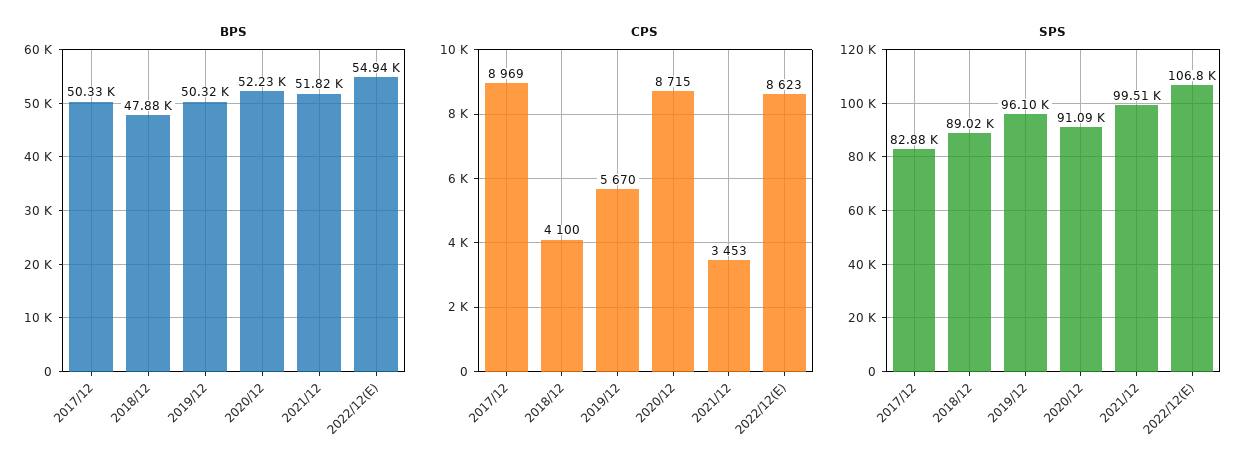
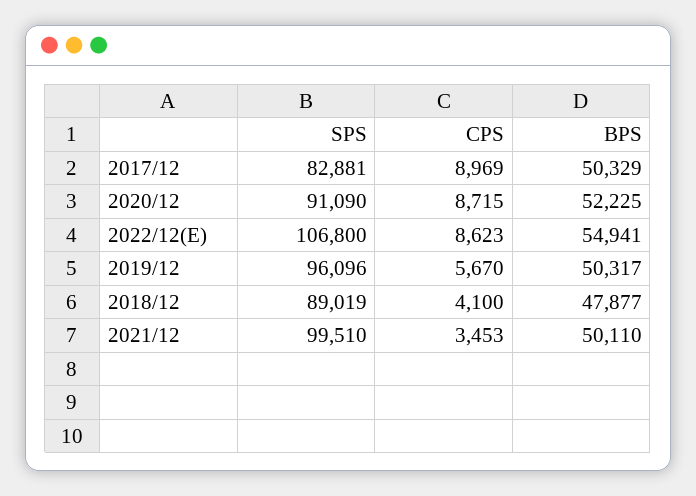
  {
    "BPS": {
      "2017/12": 50329,
      "2018/12": 47877,
      "2019/12": 50317,
      "2020/12": 52225,
-     "2021/12": 51820,
+     "2021/12": 50110,
      "2022/12(E)": 54941
    },
    "CPS": {
      "2017/12": 8969,
      "2018/12": 4100,
      "2019/12": 5670,
      "2020/12": 8715,
      "2021/12": 3453,
      "2022/12(E)": 8623
    },
    "SPS": {
      "2017/12": 82881,
      "2018/12": 89019,
      "2019/12": 96096,
      "2020/12": 91090,
      "2021/12": 99510,
      "2022/12(E)": 106800
    }
  }

